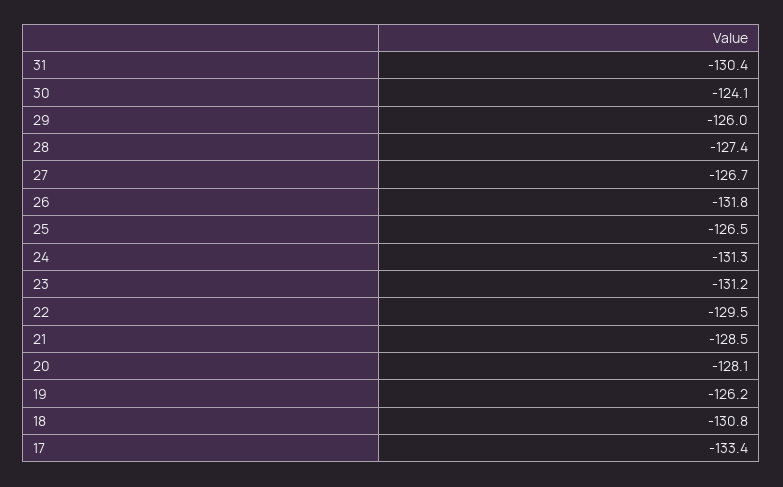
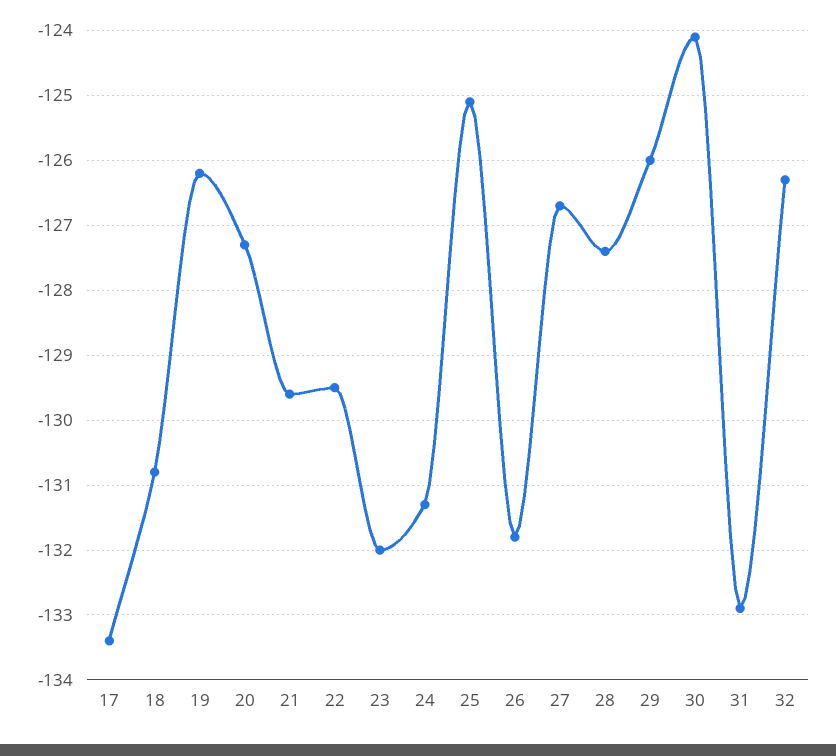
  {
-   "31": -130.4,
+   "31": -132.9,
    "30": -124.1,
    "29": -126,
    "28": -127.4,
    "27": -126.7,
    "26": -131.8,
-   "25": -126.5,
+   "25": -125.1,
    "24": -131.3,
-   "23": -131.2,
+   "23": -132,
    "22": -129.5,
-   "21": -128.5,
+   "21": -129.6,
-   "20": -128.1,
+   "20": -127.3,
    "19": -126.2,
    "18": -130.8,
-   "17": -133.4
+   "17": -133.4,
+   "32": -126.3
  }

